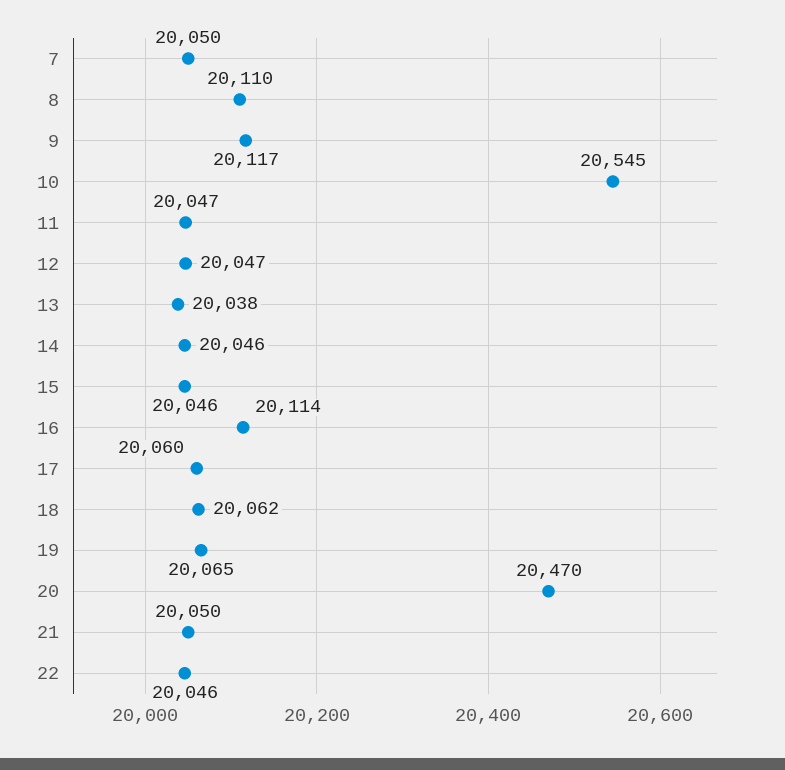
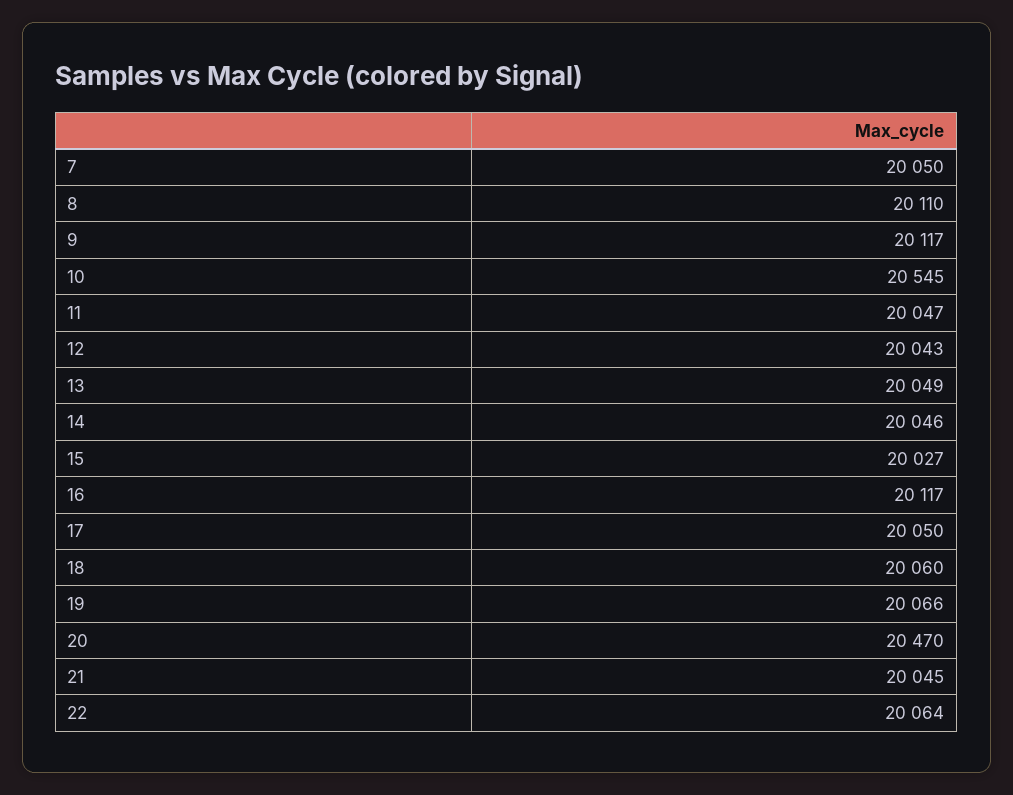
  {
    "7": 20050,
    "8": 20110,
    "9": 20117,
    "10": 20545,
    "11": 20047,
-   "12": 20047,
+   "12": 20043,
-   "13": 20038,
+   "13": 20049,
    "14": 20046,
-   "15": 20046,
+   "15": 20027,
-   "16": 20114,
+   "16": 20117,
-   "17": 20060,
+   "17": 20050,
-   "18": 20062,
+   "18": 20060,
-   "19": 20065,
+   "19": 20066,
    "20": 20470,
-   "21": 20050,
+   "21": 20045,
-   "22": 20046
+   "22": 20064
  }

